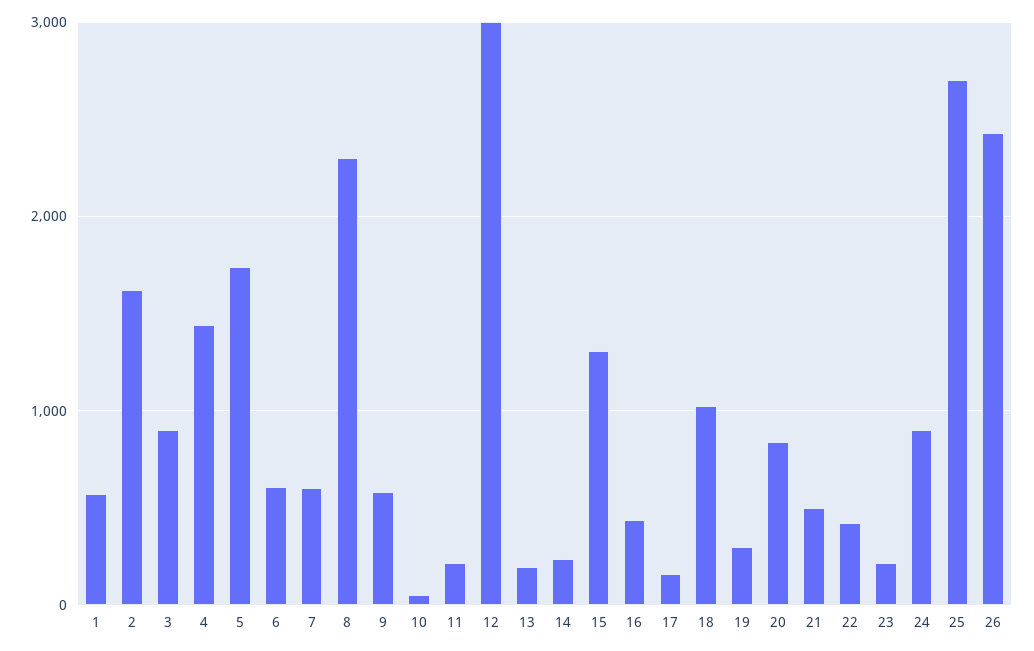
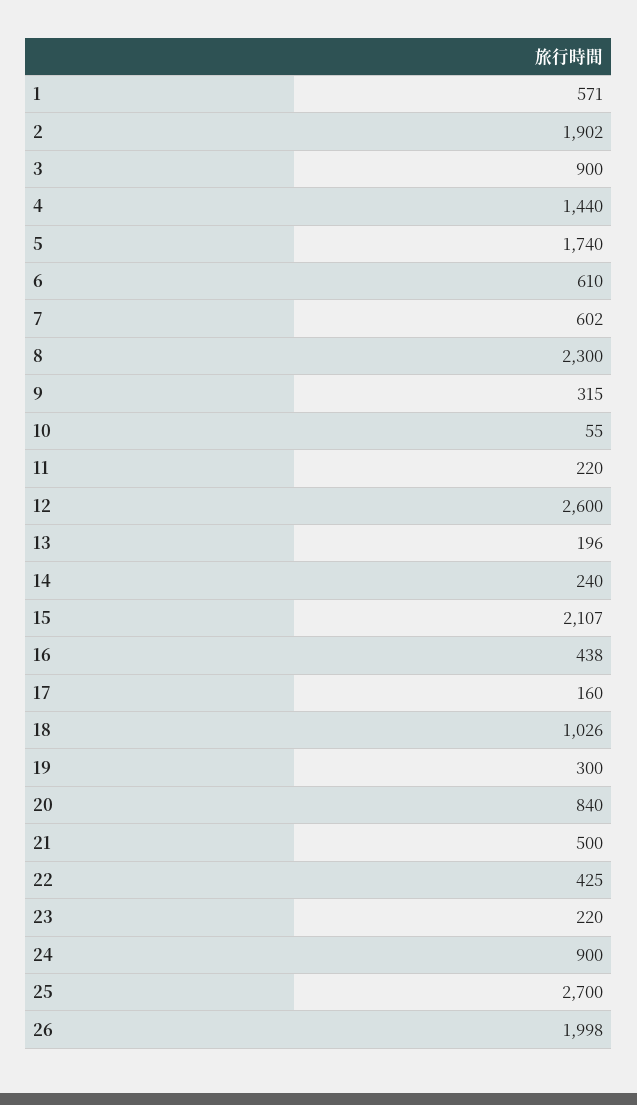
  {
    "1": 571,
-   "2": 1600,
+   "2": 1902,
    "3": 900,
    "4": 1440,
    "5": 1740,
    "6": 610,
    "7": 602,
    "8": 2300,
-   "9": 600,
+   "9": 315,
    "10": 55,
    "11": 220,
-   "12": 3000,
+   "12": 2600,
    "13": 196,
    "14": 240,
-   "15": 1300,
+   "15": 2107,
    "16": 438,
    "17": 160,
    "18": 1026,
    "19": 300,
    "20": 840,
    "21": 500,
    "22": 425,
    "23": 220,
    "24": 900,
    "25": 2700,
-   "26": 2400
+   "26": 1998
  }

